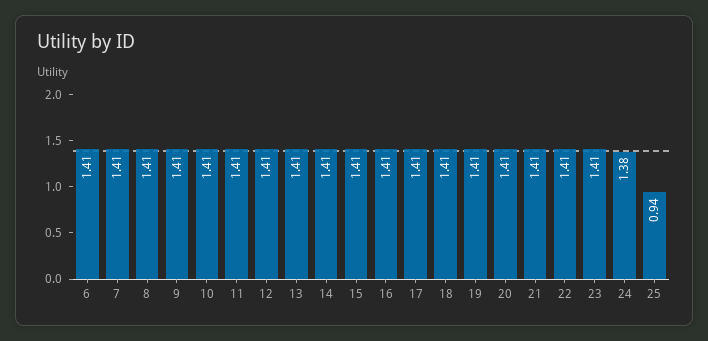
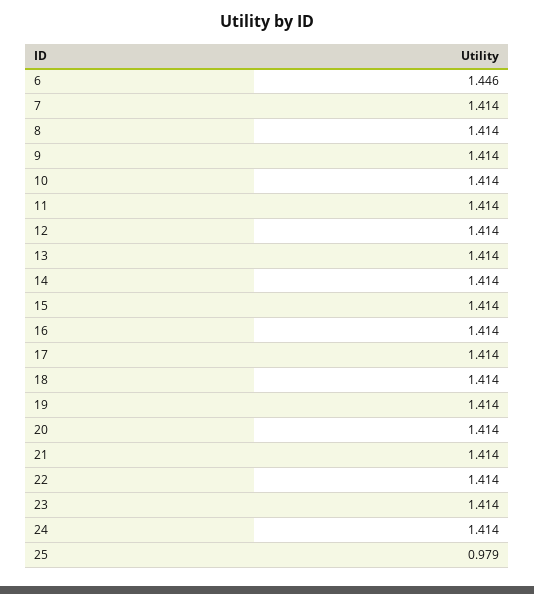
  {
-   "6": 1.41,
+   "6": 1.446,
    "7": 1.414,
    "8": 1.414,
    "9": 1.414,
    "10": 1.414,
    "11": 1.414,
    "12": 1.414,
    "13": 1.414,
    "14": 1.414,
    "15": 1.414,
    "16": 1.414,
    "17": 1.414,
    "18": 1.414,
    "19": 1.414,
    "20": 1.414,
    "21": 1.414,
    "22": 1.414,
    "23": 1.414,
-   "24": 1.38,
+   "24": 1.414,
-   "25": 0.94
+   "25": 0.979
  }

